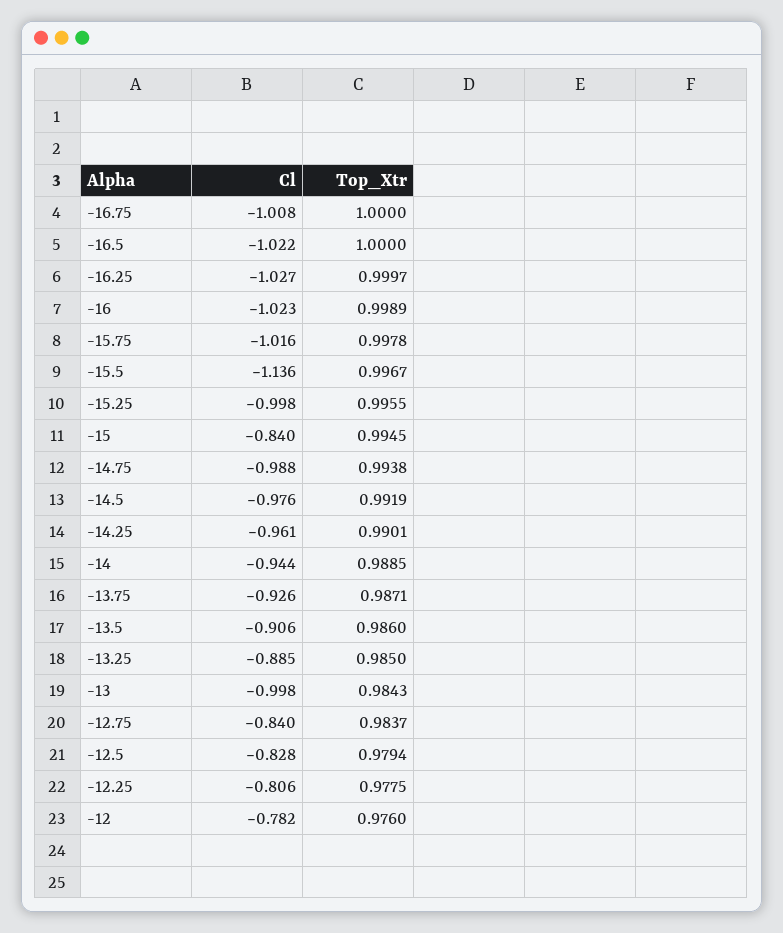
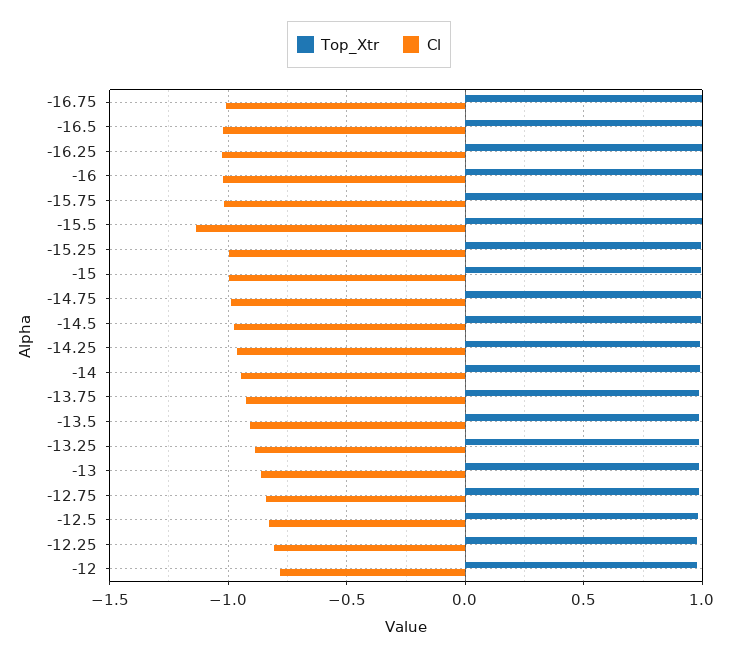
  {
    "Cl": {
      "-16.75": -1.008,
      "-16.5": -1.022,
      "-16.25": -1.027,
      "-16": -1.023,
      "-15.75": -1.016,
      "-15.5": -1.136,
      "-15.25": -0.998,
-     "-15": -0.84,
+     "-15": -1,
      "-14.75": -0.988,
      "-14.5": -0.976,
      "-14.25": -0.961,
      "-14": -0.944,
      "-13.75": -0.926,
      "-13.5": -0.906,
      "-13.25": -0.885,
-     "-13": -0.998,
+     "-13": -0.85,
      "-12.75": -0.84,
      "-12.5": -0.828,
      "-12.25": -0.806,
      "-12": -0.782
    },
    "Top_Xtr": {
      "-16.75": 1,
      "-16.5": 1,
      "-16.25": 0.9997,
      "-16": 0.9989,
      "-15.75": 0.9978,
      "-15.5": 0.9967,
      "-15.25": 0.9955,
      "-15": 0.9945,
      "-14.75": 0.9938,
      "-14.5": 0.9919,
      "-14.25": 0.9901,
      "-14": 0.9885,
      "-13.75": 0.9871,
      "-13.5": 0.986,
      "-13.25": 0.985,
      "-13": 0.9843,
      "-12.75": 0.9837,
      "-12.5": 0.9794,
      "-12.25": 0.9775,
      "-12": 0.976
    }
  }

